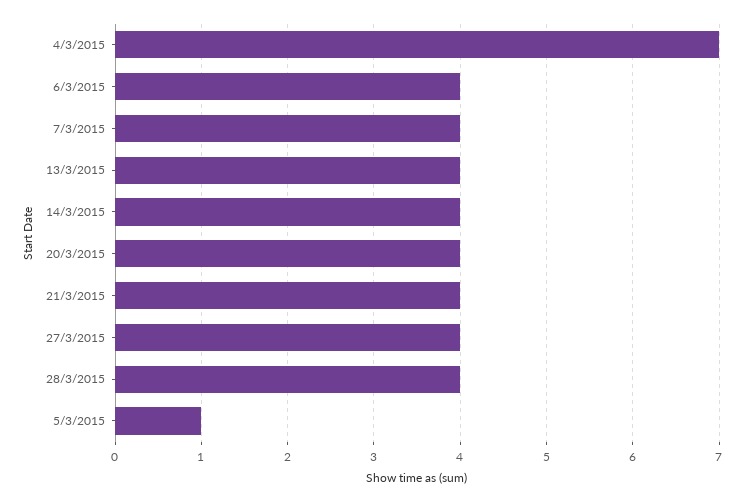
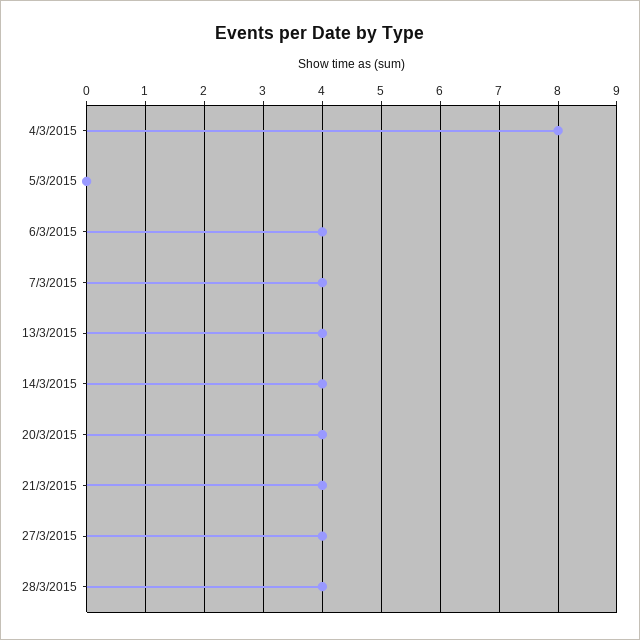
  {
-   "4/3/2015": 7,
+   "4/3/2015": 8,
    "6/3/2015": 4,
    "7/3/2015": 4,
    "13/3/2015": 4,
    "14/3/2015": 4,
    "20/3/2015": 4,
    "21/3/2015": 4,
    "27/3/2015": 4,
    "28/3/2015": 4,
-   "5/3/2015": 1
+   "5/3/2015": 0
  }

